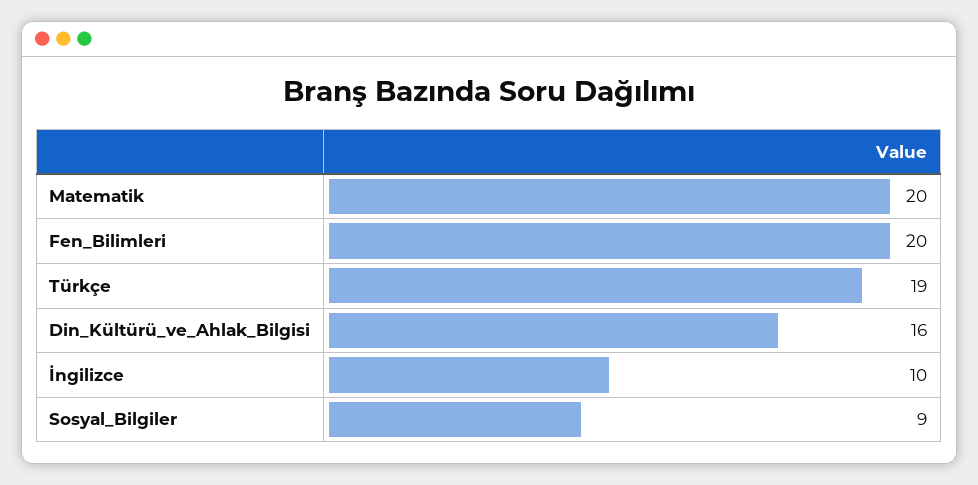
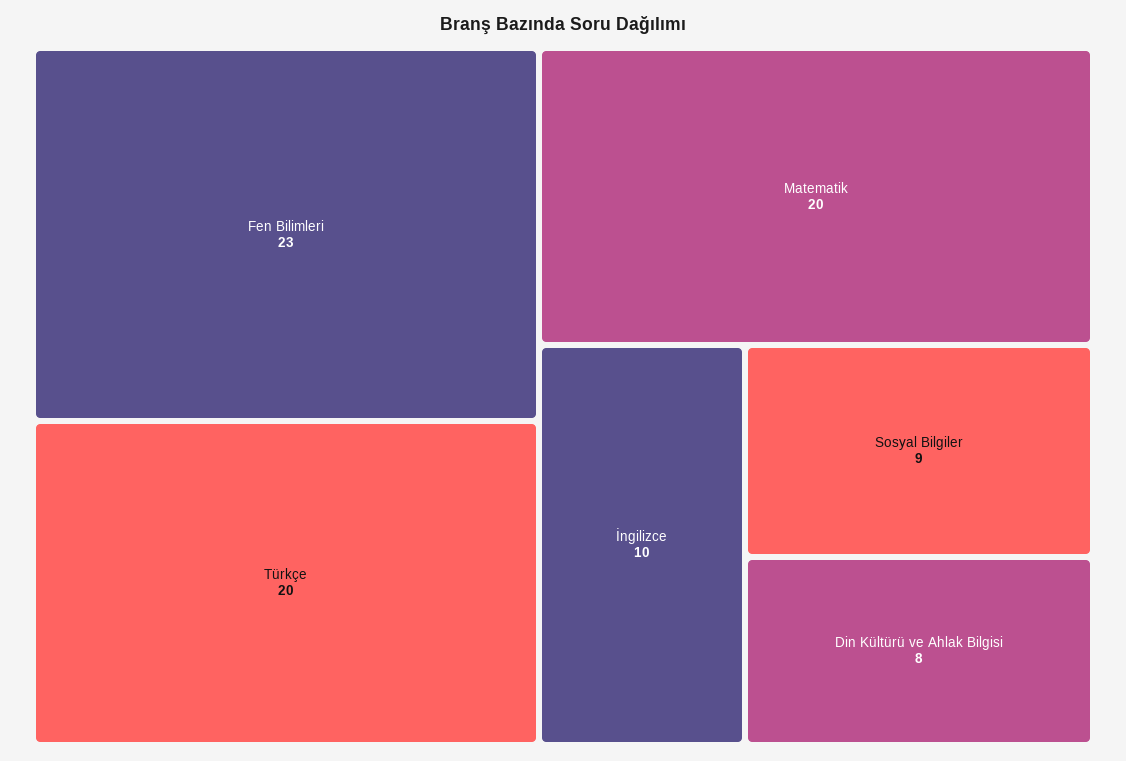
  {
    "Matematik": 20,
-   "Fen_Bilimleri": 20,
+   "Fen_Bilimleri": 23,
-   "Türkçe": 19,
+   "Türkçe": 20,
-   "Din_Kültürü_ve_Ahlak_Bilgisi": 16,
+   "Din_Kültürü_ve_Ahlak_Bilgisi": 8,
    "İngilizce": 10,
    "Sosyal_Bilgiler": 9
  }

